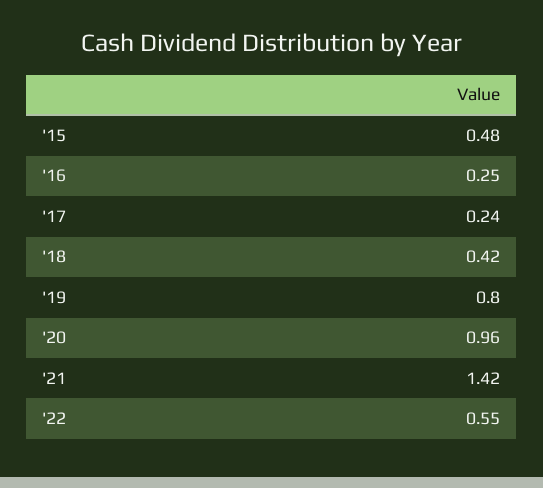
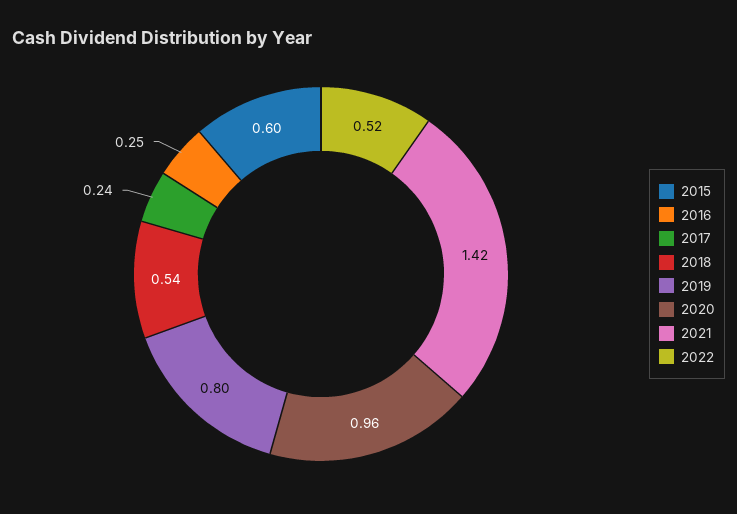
  {
-   "'15": 0.48,
+   "'15": 0.6,
    "'16": 0.25,
    "'17": 0.24,
-   "'18": 0.42,
+   "'18": 0.54,
    "'19": 0.8,
    "'20": 0.96,
    "'21": 1.42,
-   "'22": 0.55
+   "'22": 0.52
  }

